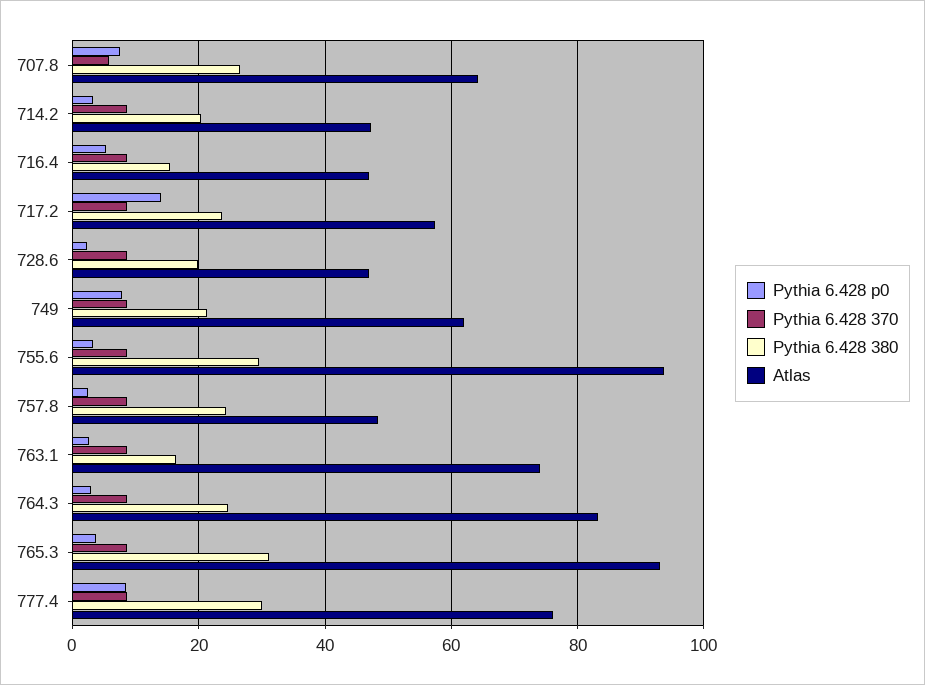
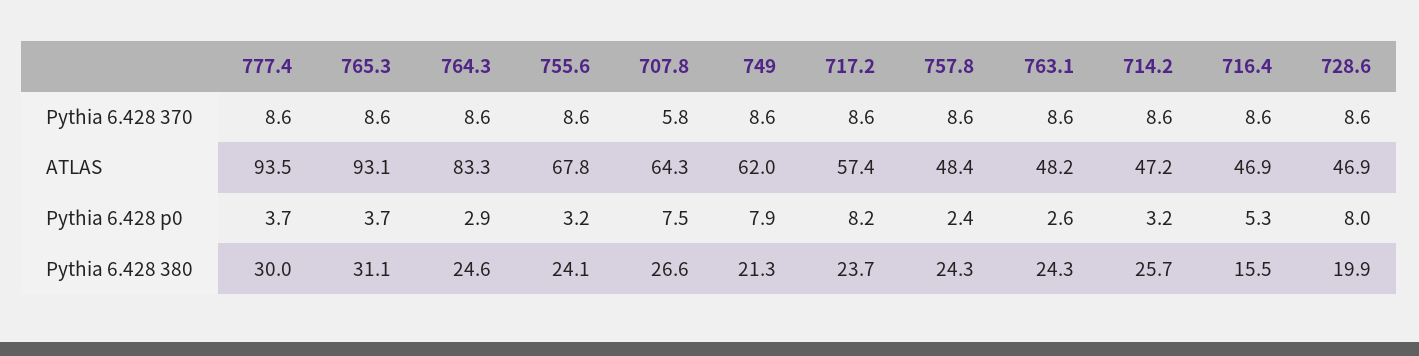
  {
    "Pythia 6.428 p0": {
      "707.8": 7.5,
      "714.2": 3.2,
      "716.4": 5.3,
-     "717.2": 14,
+     "717.2": 8.2,
-     "728.6": 2,
+     "728.6": 8,
      "749": 7.9,
      "755.6": 3.2,
      "757.8": 2.4,
      "763.1": 2.6,
      "764.3": 2.9,
      "765.3": 3.7,
-     "777.4": 8
+     "777.4": 3.7
    },
    "Pythia 6.428 370": {
      "707.8": 5.8,
      "714.2": 8.6,
      "716.4": 8.6,
      "717.2": 8.6,
      "728.6": 8.6,
      "749": 8.6,
      "755.6": 8.6,
      "757.8": 8.6,
      "763.1": 8.6,
      "764.3": 8.6,
      "765.3": 8.6,
      "777.4": 8.6
    },
    "Pythia 6.428 380": {
      "707.8": 26.6,
-     "714.2": 20,
+     "714.2": 25.7,
      "716.4": 15.5,
      "717.2": 23.7,
      "728.6": 19.9,
      "749": 21.3,
-     "755.6": 30,
+     "755.6": 24.1,
      "757.8": 24.3,
-     "763.1": 16,
+     "763.1": 24.3,
      "764.3": 24.6,
      "765.3": 31.1,
      "777.4": 30
    },
    "Atlas": {
      "707.8": 64.3,
      "714.2": 47.2,
      "716.4": 46.9,
      "717.2": 57.4,
      "728.6": 46.9,
      "749": 62,
-     "755.6": 94,
+     "755.6": 67.8,
      "757.8": 48.4,
-     "763.1": 74,
+     "763.1": 48.2,
      "764.3": 83.3,
      "765.3": 93.1,
-     "777.4": 76
+     "777.4": 93.5
    }
  }

